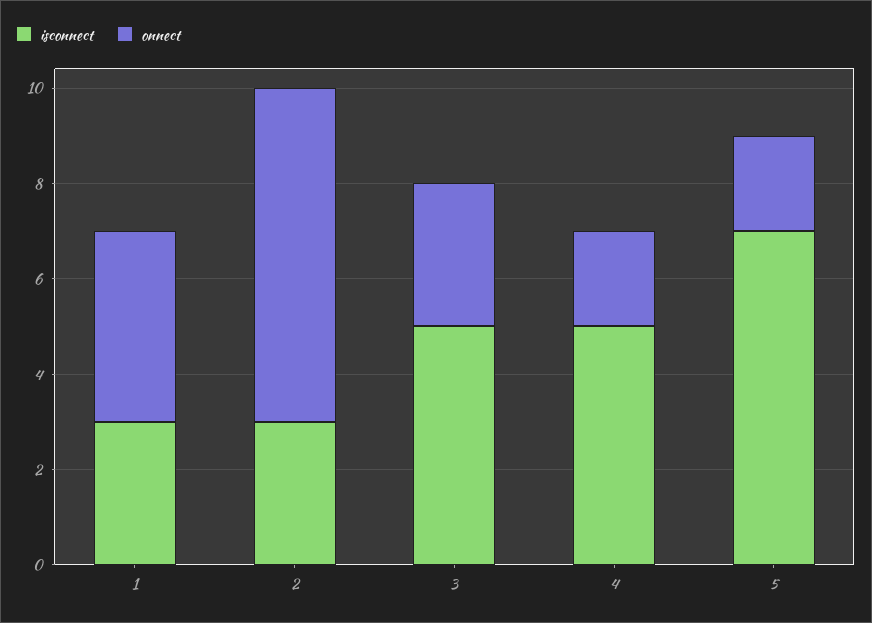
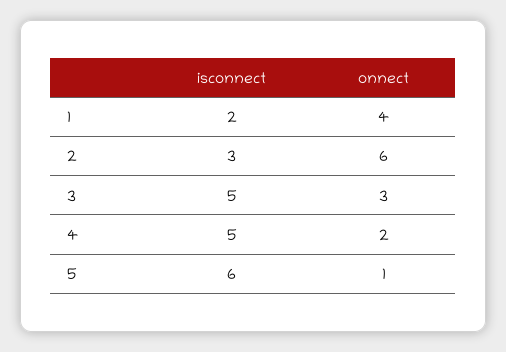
  {
    "isconnect": {
-     "1": 3,
+     "1": 2,
      "2": 3,
      "3": 5,
      "4": 5,
-     "5": 7
+     "5": 6
    },
    "onnect": {
      "1": 4,
-     "2": 7,
+     "2": 6,
      "3": 3,
      "4": 2,
-     "5": 2
+     "5": 1
    }
  }

